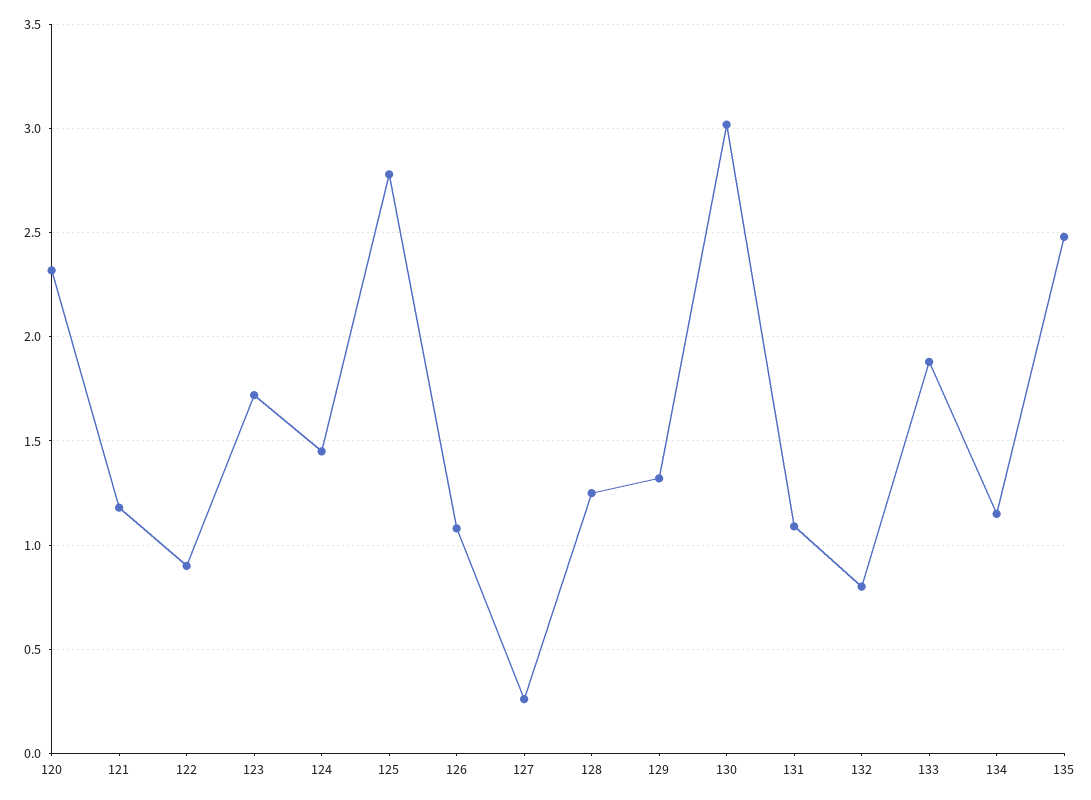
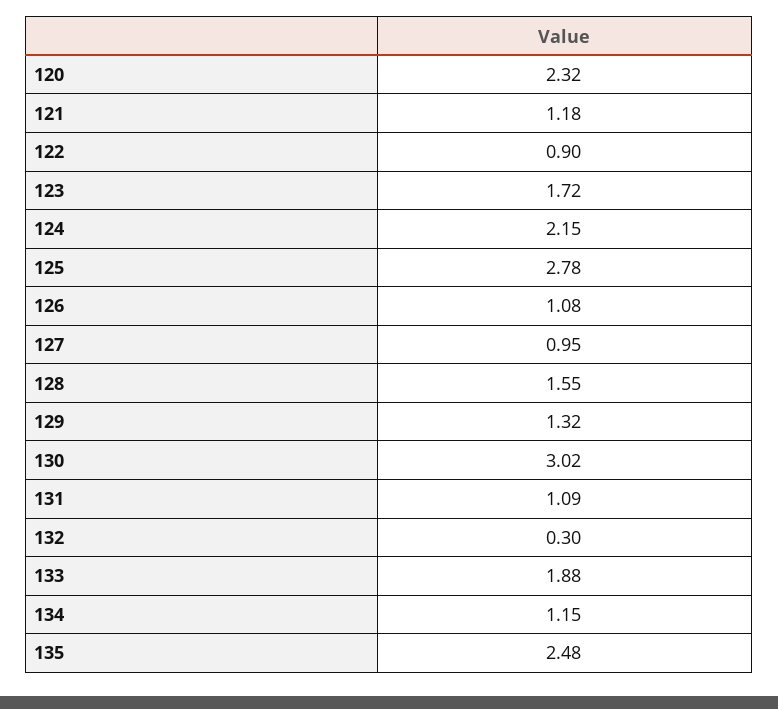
  {
    "120": 2.32,
    "121": 1.18,
    "122": 0.9,
    "123": 1.72,
-   "124": 1.45,
+   "124": 2.15,
    "125": 2.78,
    "126": 1.08,
-   "127": 0.25,
+   "127": 0.95,
-   "128": 1.25,
+   "128": 1.55,
    "129": 1.32,
    "130": 3.02,
    "131": 1.09,
-   "132": 0.8,
+   "132": 0.3,
    "133": 1.88,
    "134": 1.15,
    "135": 2.48
  }

